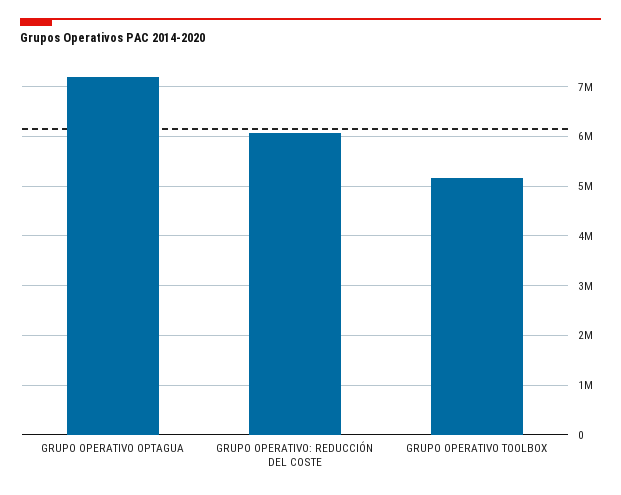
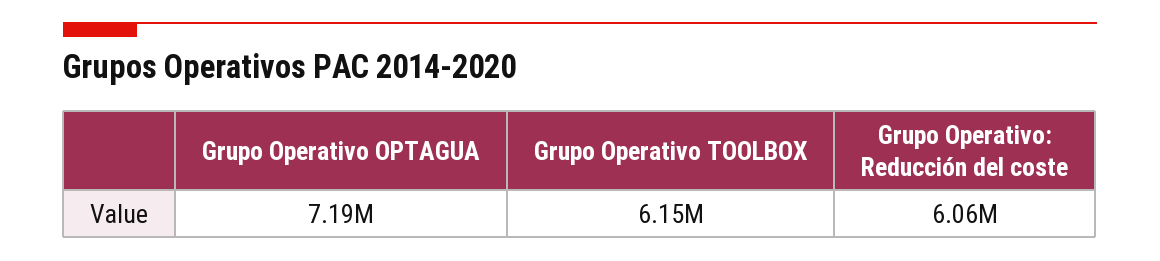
  {
    "GRUPO OPERATIVO OPTAGUA": 7190000,
    "GRUPO OPERATIVO: REDUCCIÓN DEL COSTE": 6060000,
-   "GRUPO OPERATIVO TOOLBOX": 5200000
+   "GRUPO OPERATIVO TOOLBOX": 6150000
  }

